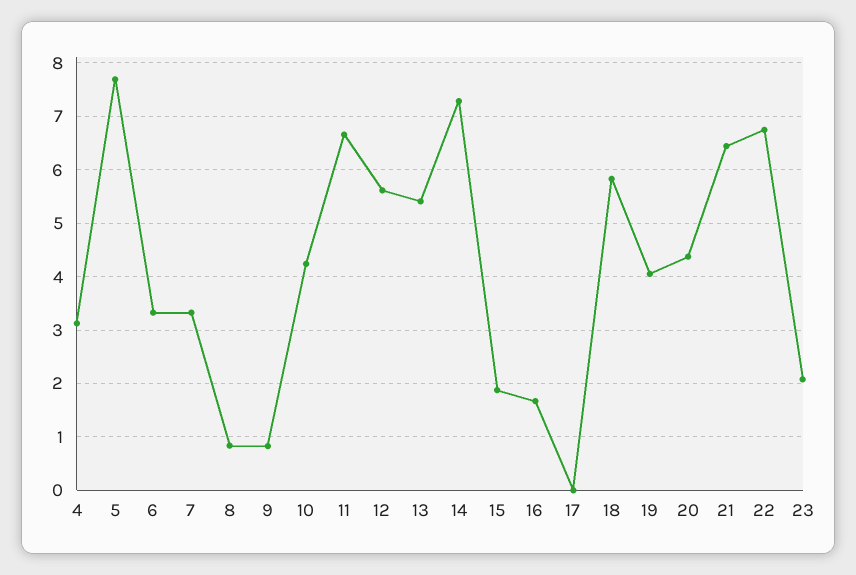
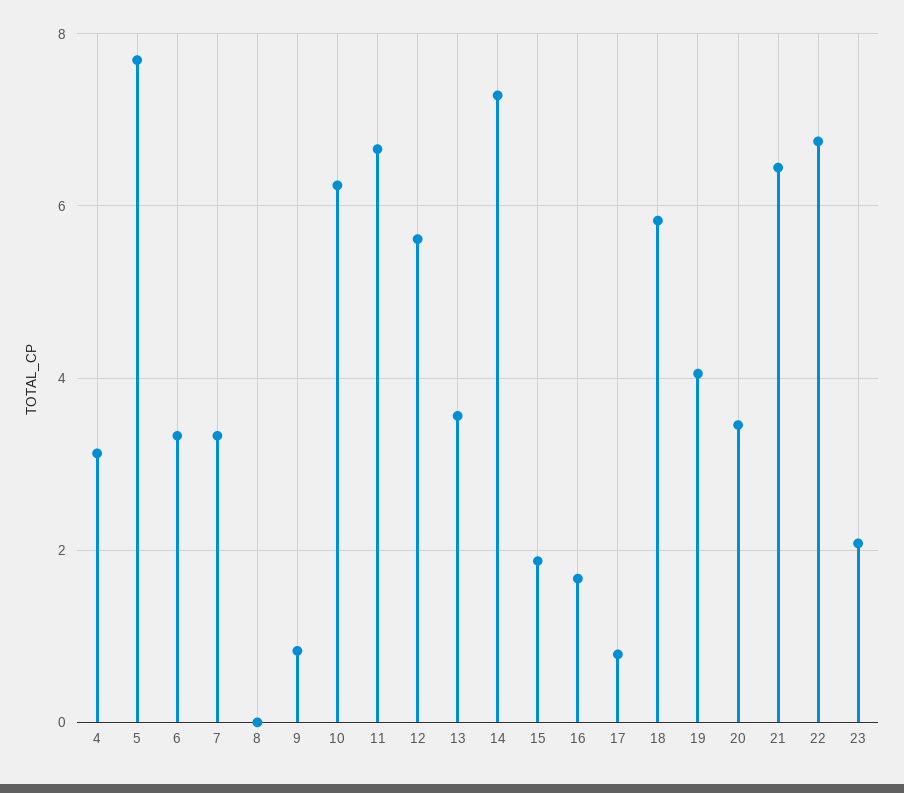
  {
    "4": 3.2,
    "5": 7.6,
    "6": 3.4,
    "7": 3.4,
-   "8": 0.8,
+   "8": 0,
    "9": 0.8,
-   "10": 4.2,
+   "10": 6.2,
    "11": 6.6,
    "12": 5.6,
-   "13": 5.4,
+   "13": 3.6,
    "14": 7.2,
    "15": 1.8,
    "16": 1.6,
-   "17": 0,
+   "17": 0.8,
    "18": 5.8,
    "19": 4,
-   "20": 4.4,
+   "20": 3.4,
    "21": 6.4,
    "22": 6.8,
    "23": 2
  }

